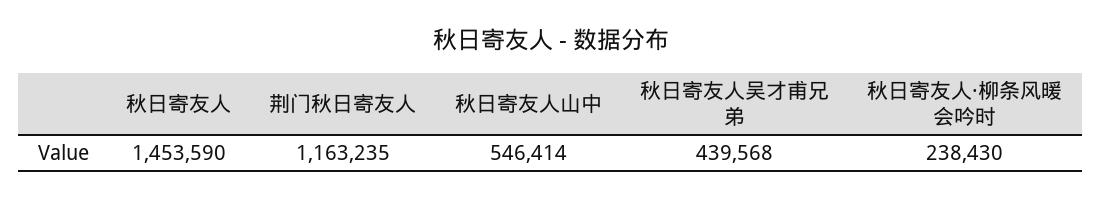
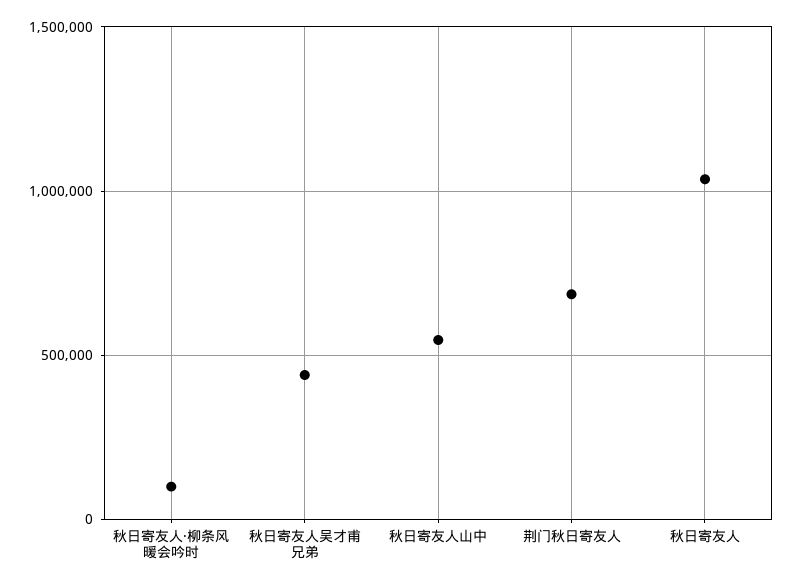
  {
-   "秋日寄友人": 1453590,
+   "秋日寄友人": 1050000,
-   "荆门秋日寄友人": 1163235,
+   "荆门秋日寄友人": 700000,
    "秋日寄友人山中": 546414,
    "秋日寄友人吴才甫兄弟": 439568,
-   "秋日寄友人·柳条风暖会吟时": 238430
+   "秋日寄友人·柳条风暖会吟时": 100000
  }

